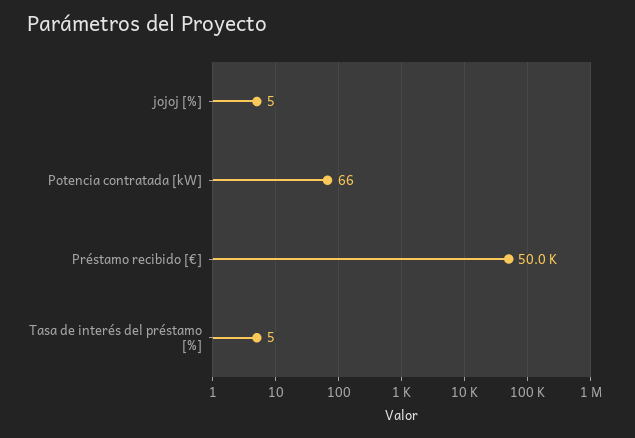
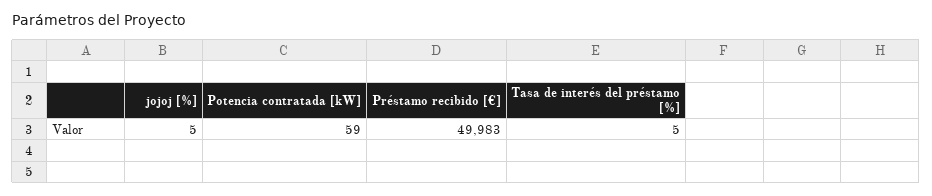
  {
    "jojoj [%]": 5,
-   "Potencia contratada [kW]": 66,
+   "Potencia contratada [kW]": 59,
    "Préstamo recibido [€]": 49983,
    "Tasa de interés del préstamo [%]": 5
  }

